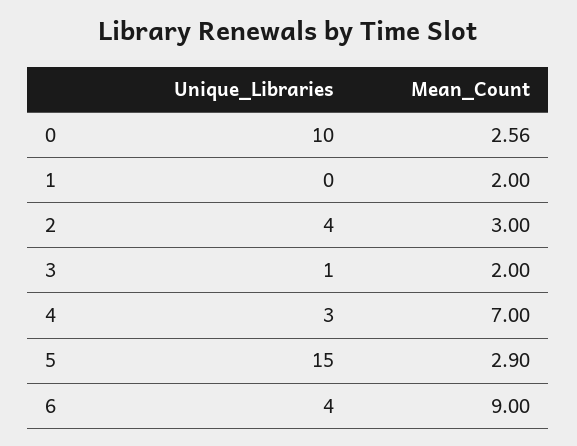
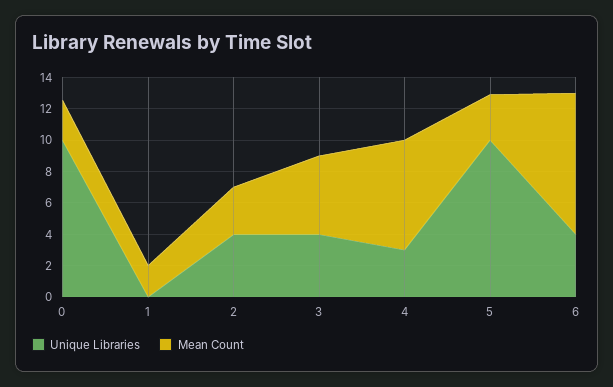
  {
    "Unique_Libraries": {
      "0": 10,
      "1": 0,
      "2": 4,
-     "3": 1,
+     "3": 4,
      "4": 3,
-     "5": 15,
+     "5": 10,
      "6": 4
    },
    "Mean_Count": {
      "0": 2.56,
      "1": 2,
      "2": 3,
-     "3": 2,
+     "3": 5,
      "4": 7,
      "5": 2.9,
      "6": 9
    }
  }

